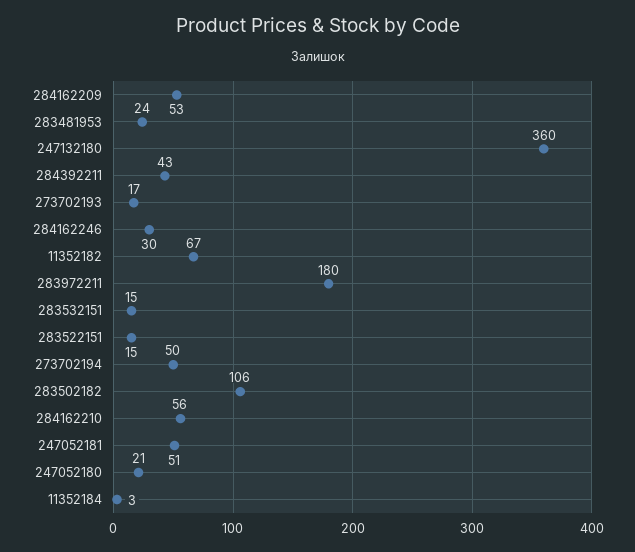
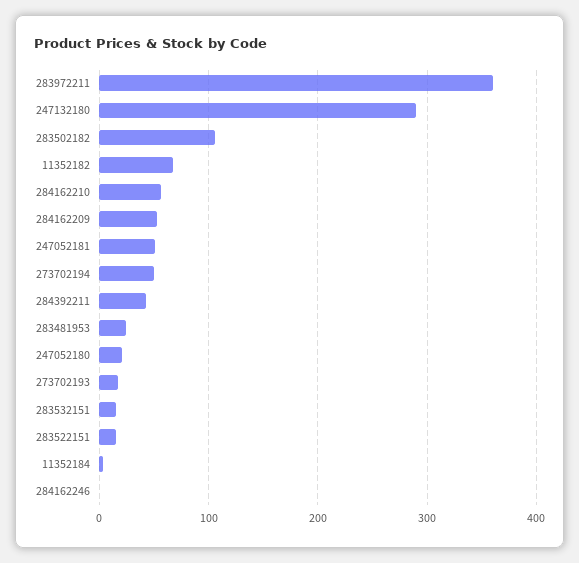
  {
    "284162209": 53,
    "283481953": 24,
-   "247132180": 360,
+   "247132180": 290,
    "284392211": 43,
    "273702193": 17,
-   "284162246": 30,
+   "284162246": 0,
    "11352182": 67,
-   "283972211": 180,
+   "283972211": 360,
    "283532151": 15,
    "283522151": 15,
    "273702194": 50,
    "283502182": 106,
    "284162210": 56,
    "247052181": 51,
    "247052180": 21,
    "11352184": 3
  }

